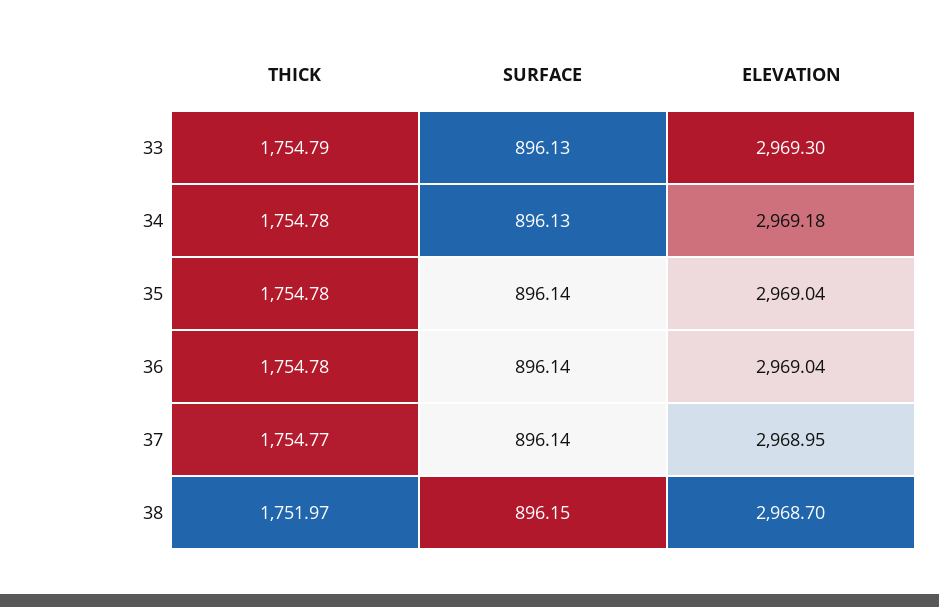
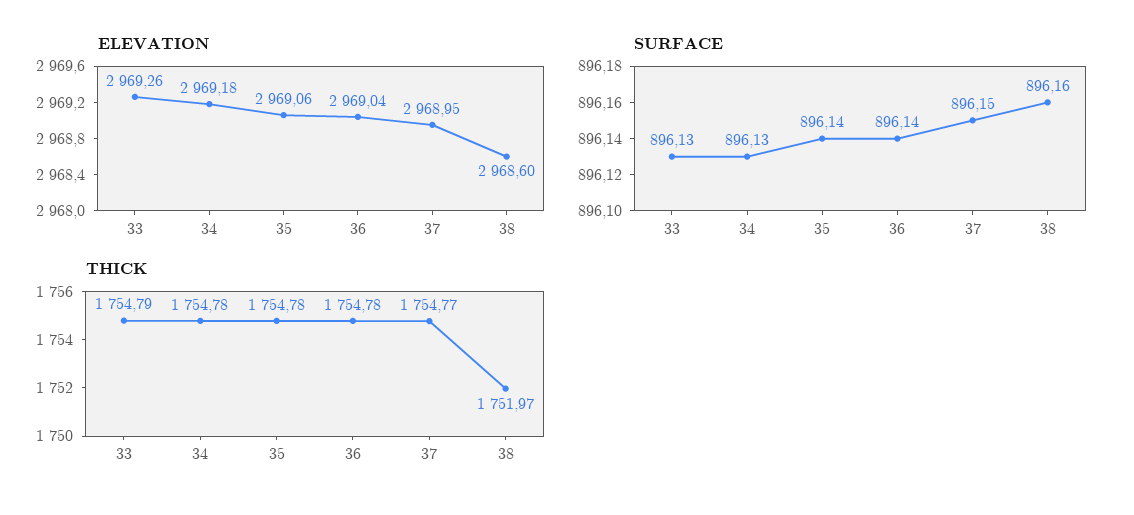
  {
    "THICK": {
      "33": 1754.79,
      "34": 1754.78,
      "35": 1754.78,
      "36": 1754.78,
      "37": 1754.77,
      "38": 1751.97
    },
    "SURFACE": {
      "33": 896.13,
      "34": 896.13,
      "35": 896.14,
      "36": 896.14,
-     "37": 896.14,
+     "37": 896.15,
-     "38": 896.15
+     "38": 896.16
    },
    "ELEVATION": {
-     "33": 2969.3,
+     "33": 2969.26,
      "34": 2969.18,
-     "35": 2969.04,
+     "35": 2969.06,
      "36": 2969.04,
      "37": 2968.95,
-     "38": 2968.7
+     "38": 2968.6
    }
  }

